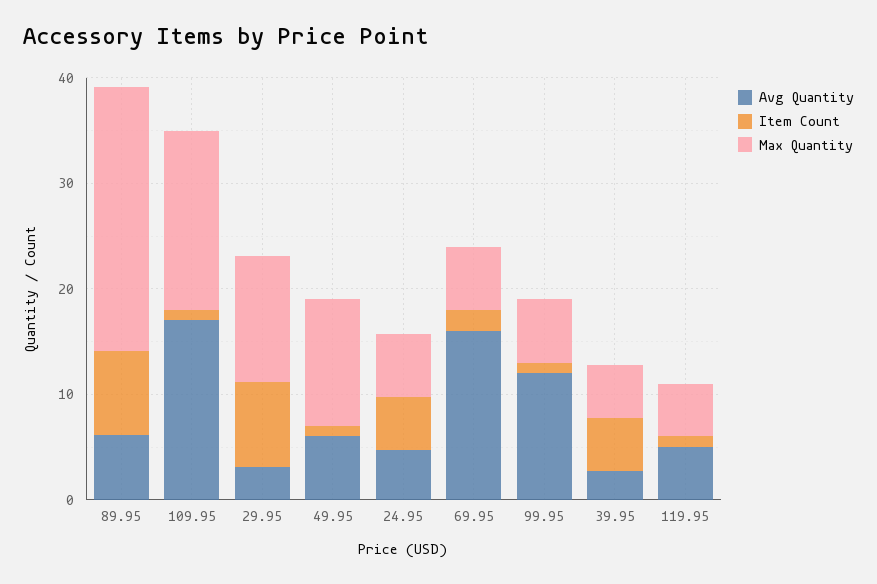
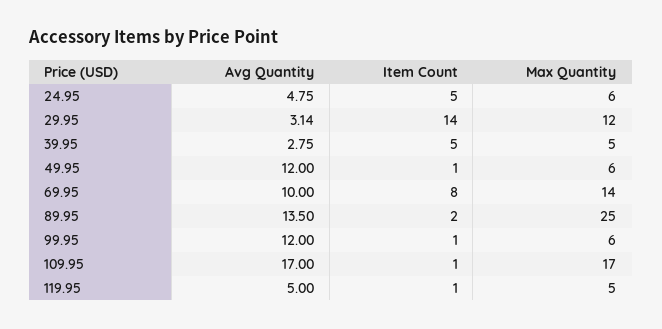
  {
    "Avg Quantity": {
-     "89.95": 6,
+     "89.95": 13.5,
      "109.95": 17,
      "29.95": 3.14,
-     "49.95": 6,
+     "49.95": 12,
      "24.95": 4.75,
-     "69.95": 16,
+     "69.95": 10,
      "99.95": 12,
      "39.95": 2.75,
      "119.95": 5
    },
    "Item Count": {
-     "89.95": 8,
+     "89.95": 2,
      "109.95": 1,
-     "29.95": 8,
+     "29.95": 14,
      "49.95": 1,
      "24.95": 5,
-     "69.95": 2,
+     "69.95": 8,
      "99.95": 1,
      "39.95": 5,
      "119.95": 1
    },
    "Max Quantity": {
      "89.95": 25,
      "109.95": 17,
      "29.95": 12,
-     "49.95": 12,
+     "49.95": 6,
      "24.95": 6,
-     "69.95": 6,
+     "69.95": 14,
      "99.95": 6,
      "39.95": 5,
      "119.95": 5
    }
  }

